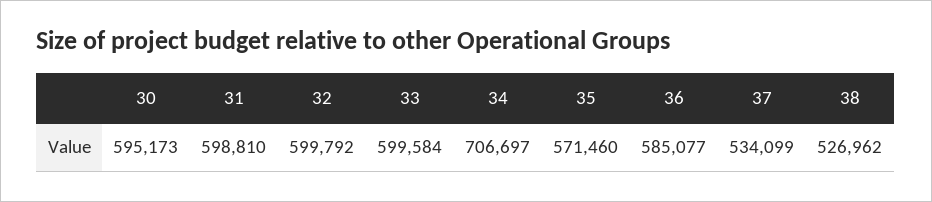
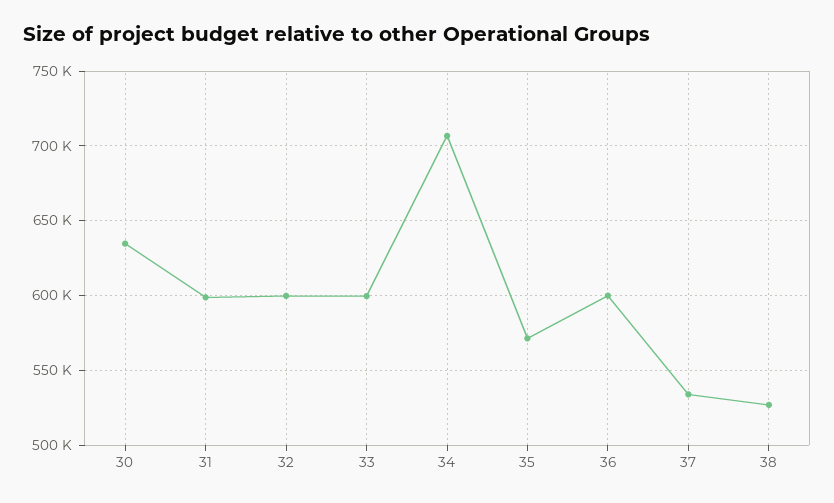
  {
-   "30": 595173,
+   "30": 635000,
    "31": 598810,
    "32": 599792,
    "33": 599584,
    "34": 706697,
    "35": 571460,
-   "36": 585077,
+   "36": 600000,
    "37": 534099,
    "38": 526962
  }

